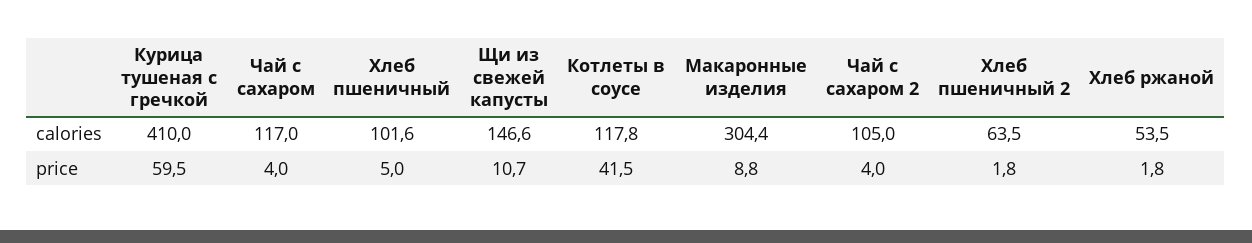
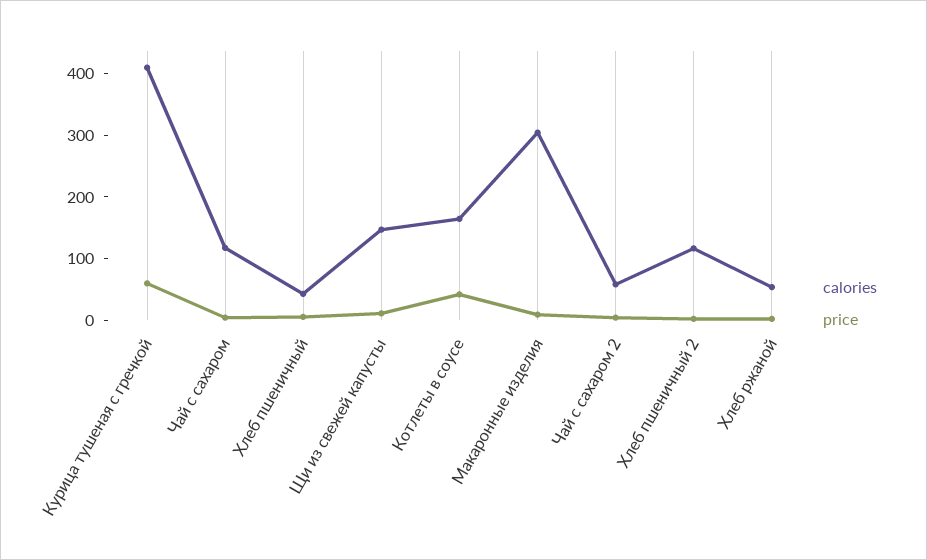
  {
    "calories": {
      "Курица тушеная с гречкой": 410,
      "Чай с сахаром": 117,
-     "Хлеб пшеничный": 101.6,
+     "Хлеб пшеничный": 40,
      "Щи из свежей капусты": 146.6,
-     "Котлеты в соусе": 117.8,
+     "Котлеты в соусе": 160,
      "Макаронные изделия": 304.4,
-     "Чай с сахаром 2": 105,
+     "Чай с сахаром 2": 60,
-     "Хлеб пшеничный 2": 63.5,
+     "Хлеб пшеничный 2": 120,
      "Хлеб ржаной": 53.5
    },
    "price": {
      "Курица тушеная с гречкой": 59.5,
      "Чай с сахаром": 4,
      "Хлеб пшеничный": 5,
      "Щи из свежей капусты": 10.7,
      "Котлеты в соусе": 41.5,
      "Макаронные изделия": 8.8,
      "Чай с сахаром 2": 4,
      "Хлеб пшеничный 2": 1.8,
      "Хлеб ржаной": 1.8
    }
  }

